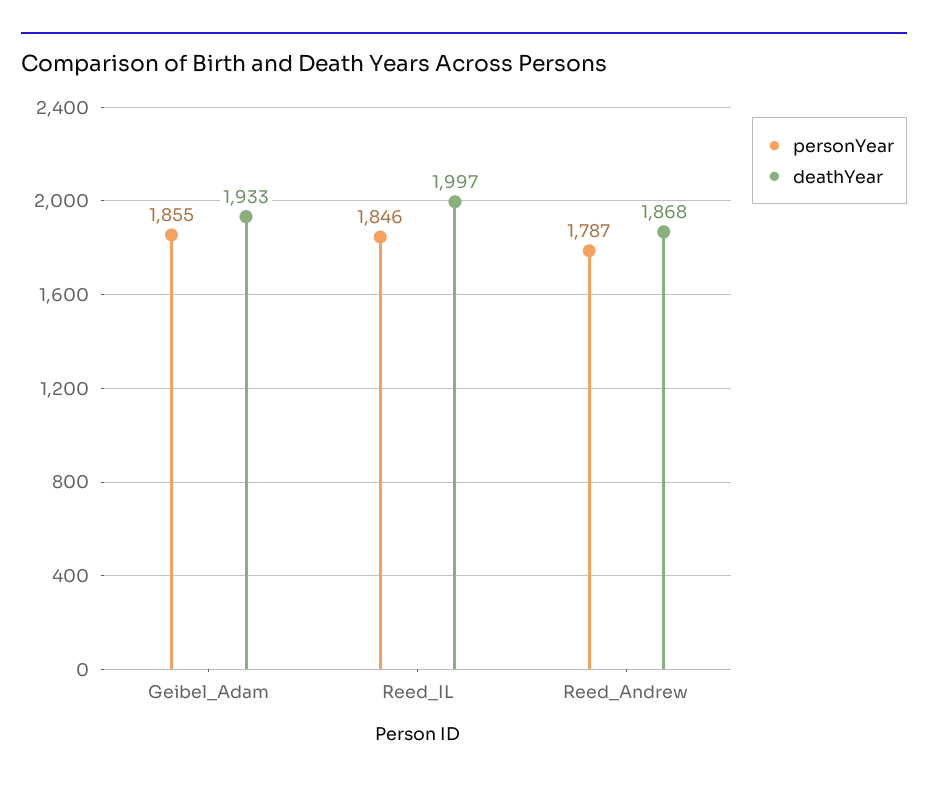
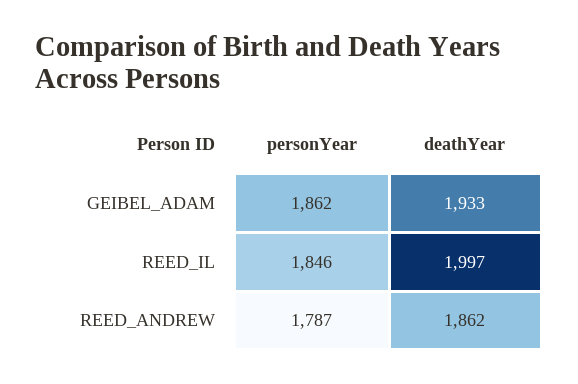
  {
    "personYear": {
-     "Geibel_Adam": 1855,
+     "Geibel_Adam": 1862,
      "Reed_IL": 1846,
      "Reed_Andrew": 1787
    },
    "deathYear": {
      "Geibel_Adam": 1933,
      "Reed_IL": 1997,
-     "Reed_Andrew": 1868
+     "Reed_Andrew": 1862
    }
  }

